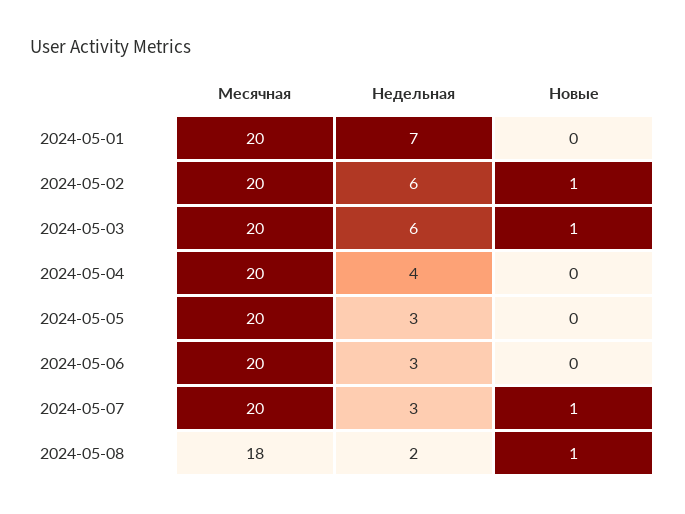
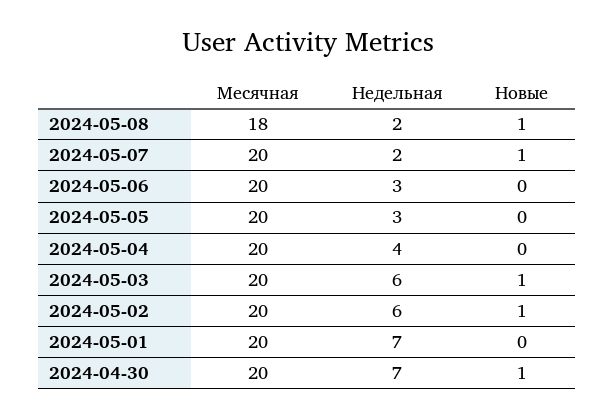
  {
    "Месячная": {
      "2024-05-01": 20,
      "2024-05-02": 20,
      "2024-05-03": 20,
      "2024-05-04": 20,
      "2024-05-05": 20,
      "2024-05-06": 20,
      "2024-05-07": 20,
-     "2024-05-08": 18
+     "2024-05-08": 18,
+     "2024-04-30": 20
    },
    "Недельная": {
      "2024-05-01": 7,
      "2024-05-02": 6,
      "2024-05-03": 6,
      "2024-05-04": 4,
      "2024-05-05": 3,
      "2024-05-06": 3,
-     "2024-05-07": 3,
+     "2024-05-07": 2,
-     "2024-05-08": 2
+     "2024-05-08": 2,
+     "2024-04-30": 7
    },
    "Новые": {
      "2024-05-01": 0,
      "2024-05-02": 1,
      "2024-05-03": 1,
      "2024-05-04": 0,
      "2024-05-05": 0,
      "2024-05-06": 0,
      "2024-05-07": 1,
-     "2024-05-08": 1
+     "2024-05-08": 1,
+     "2024-04-30": 1
    }
  }

